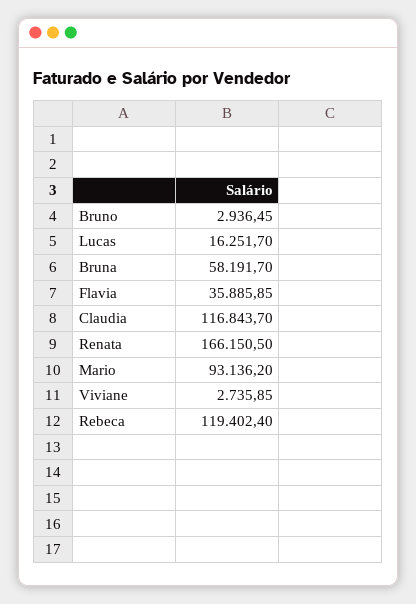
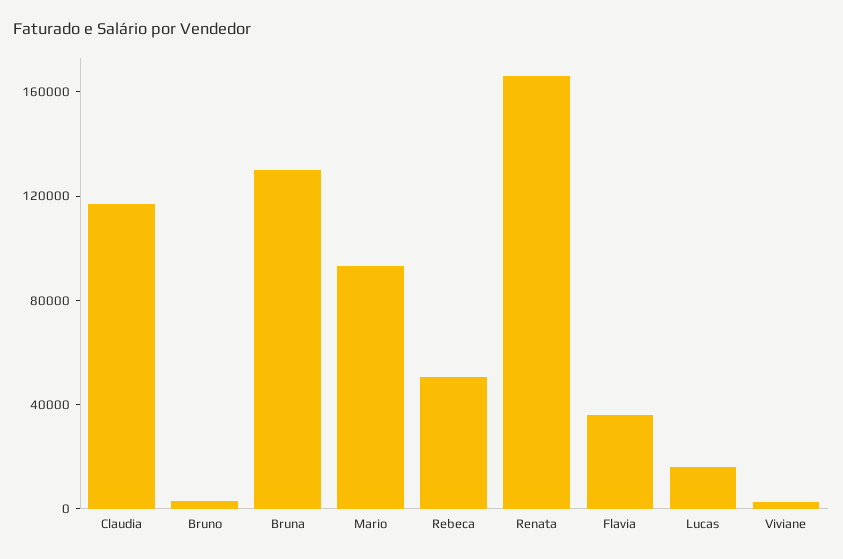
  {
    "Bruno": 2936.45,
    "Lucas": 16251.7,
-   "Bruna": 58191.7,
+   "Bruna": 130000,
    "Flavia": 35885.85,
    "Claudia": 116843.7,
    "Renata": 166150.5,
    "Mario": 93136.2,
    "Viviane": 2735.85,
-   "Rebeca": 119402.4
+   "Rebeca": 50000
  }

